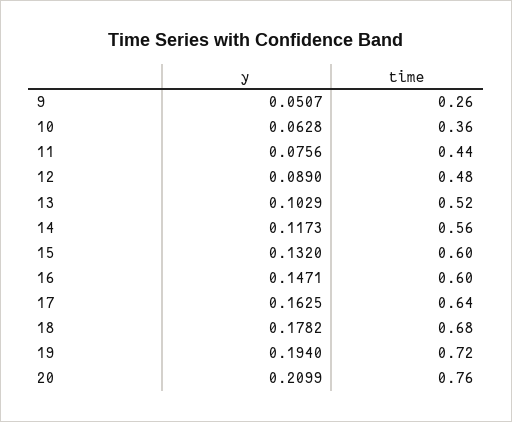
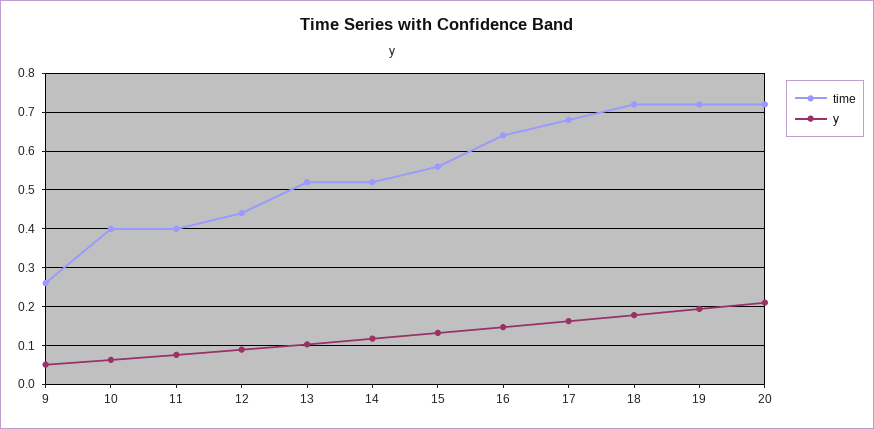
  {
    "y": {
      "9": 0.0507,
      "10": 0.0628,
      "11": 0.0756,
      "12": 0.089,
      "13": 0.1029,
      "14": 0.1173,
      "15": 0.132,
      "16": 0.1471,
      "17": 0.1625,
      "18": 0.1782,
      "19": 0.194,
      "20": 0.2099
    },
    "time": {
      "9": 0.26,
-     "10": 0.36,
+     "10": 0.4,
-     "11": 0.44,
+     "11": 0.4,
-     "12": 0.48,
+     "12": 0.44,
      "13": 0.52,
-     "14": 0.56,
+     "14": 0.52,
-     "15": 0.6,
+     "15": 0.56,
-     "16": 0.6,
+     "16": 0.64,
-     "17": 0.64,
+     "17": 0.68,
-     "18": 0.68,
+     "18": 0.72,
      "19": 0.72,
-     "20": 0.76
+     "20": 0.72
    }
  }

